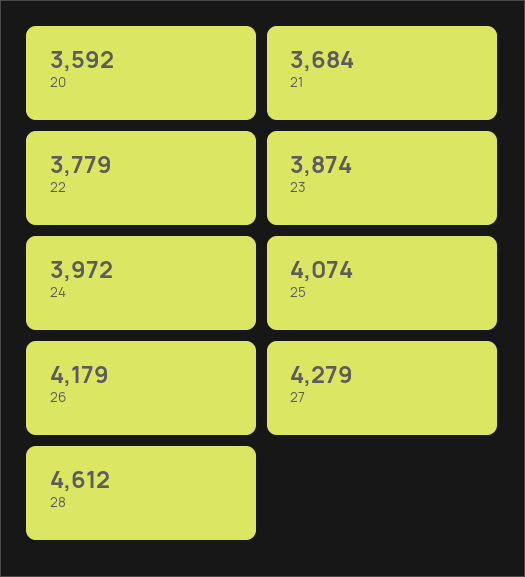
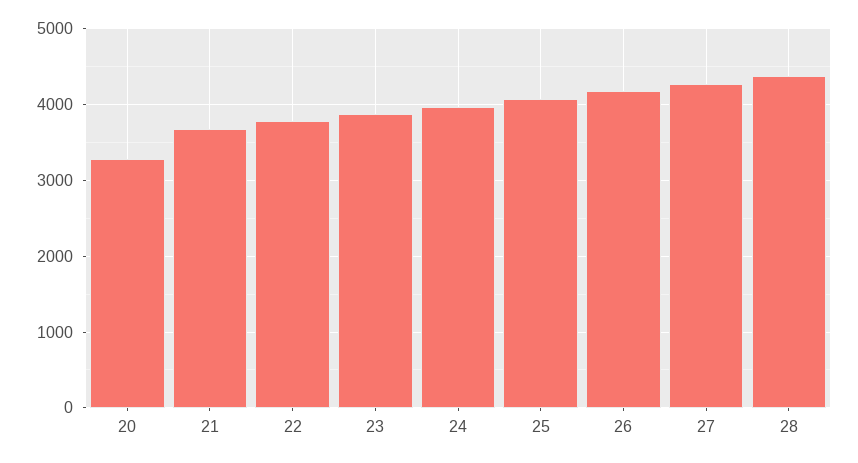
  {
-   "20": 3592,
+   "20": 3300,
    "21": 3684,
    "22": 3779,
    "23": 3874,
    "24": 3972,
    "25": 4074,
    "26": 4179,
    "27": 4279,
-   "28": 4612
+   "28": 4400
  }

